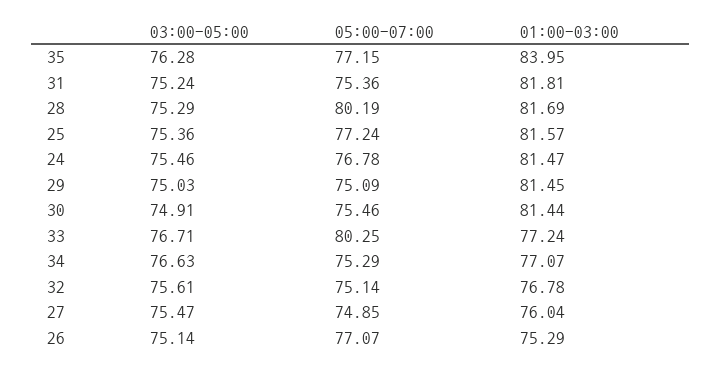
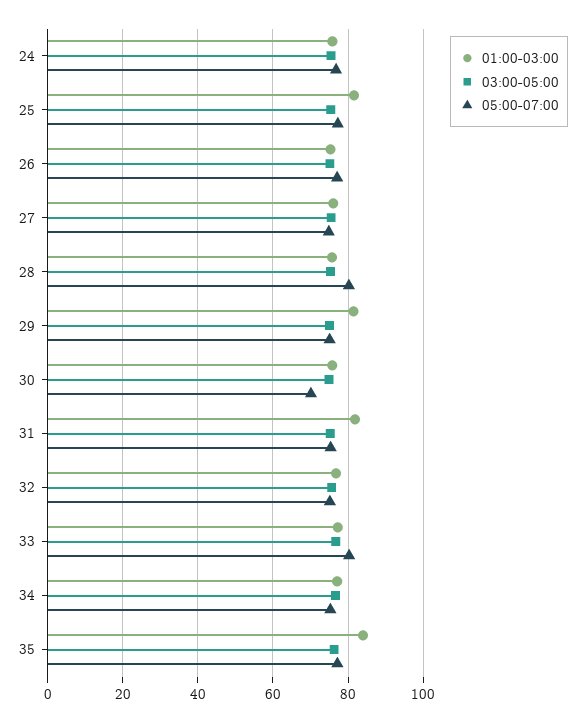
  {
    "03:00-05:00": {
      "35": 76.28,
      "31": 75.24,
      "28": 75.29,
      "25": 75.36,
      "24": 75.46,
      "29": 75.03,
      "30": 74.91,
      "33": 76.71,
      "34": 76.63,
      "32": 75.61,
      "27": 75.47,
      "26": 75.14
    },
    "05:00-07:00": {
      "35": 77.15,
      "31": 75.36,
      "28": 80.19,
      "25": 77.24,
      "24": 76.78,
      "29": 75.09,
-     "30": 75.46,
+     "30": 70,
      "33": 80.25,
      "34": 75.29,
      "32": 75.14,
      "27": 74.85,
      "26": 77.07
    },
    "01:00-03:00": {
      "35": 83.95,
      "31": 81.81,
-     "28": 81.69,
+     "28": 76,
      "25": 81.57,
-     "24": 81.47,
+     "24": 76,
      "29": 81.45,
-     "30": 81.44,
+     "30": 76,
      "33": 77.24,
      "34": 77.07,
      "32": 76.78,
      "27": 76.04,
      "26": 75.29
    }
  }

